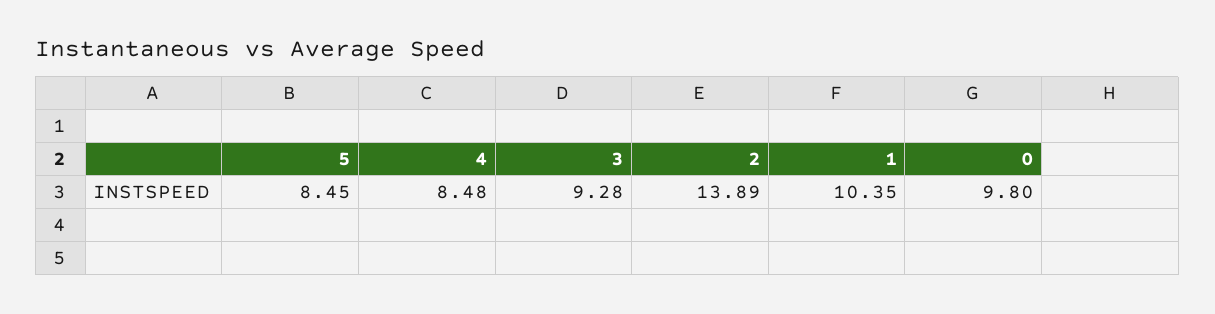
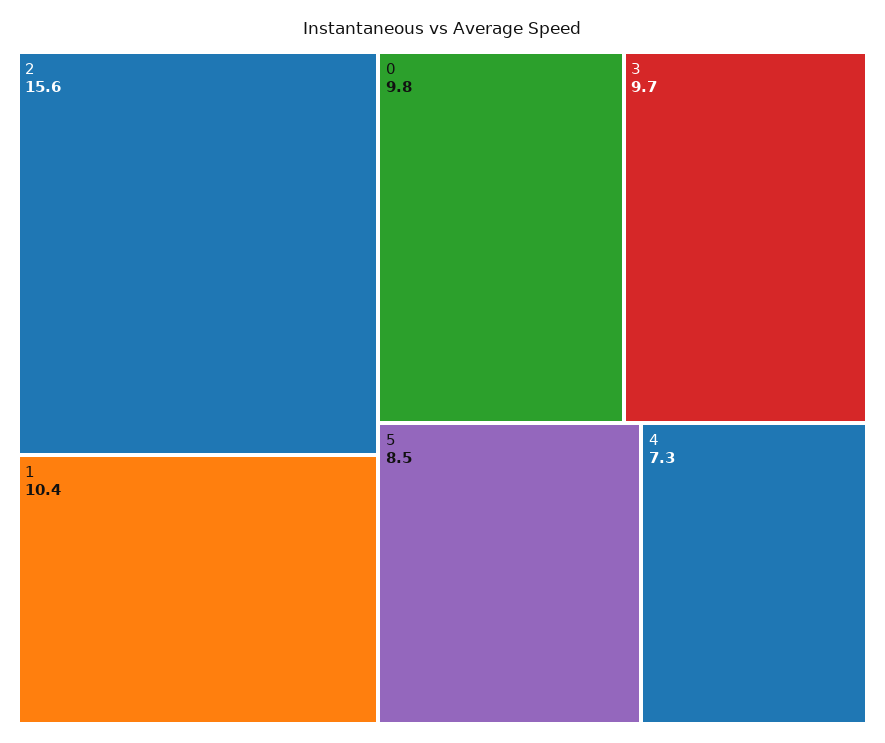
  {
    "5": 8.45,
-   "4": 8.48,
+   "4": 7.3,
-   "3": 9.28,
+   "3": 9.7,
-   "2": 13.89,
+   "2": 15.6,
    "1": 10.35,
    "0": 9.8
  }

